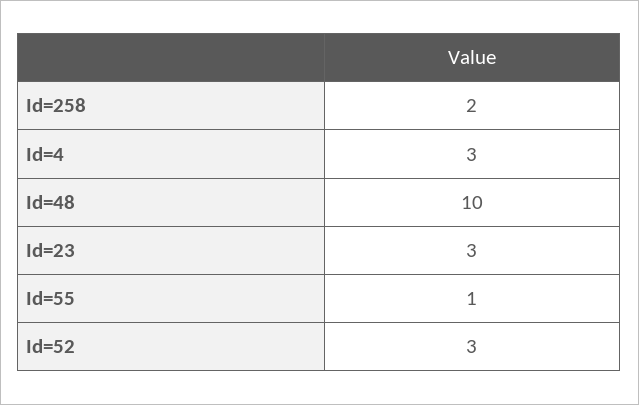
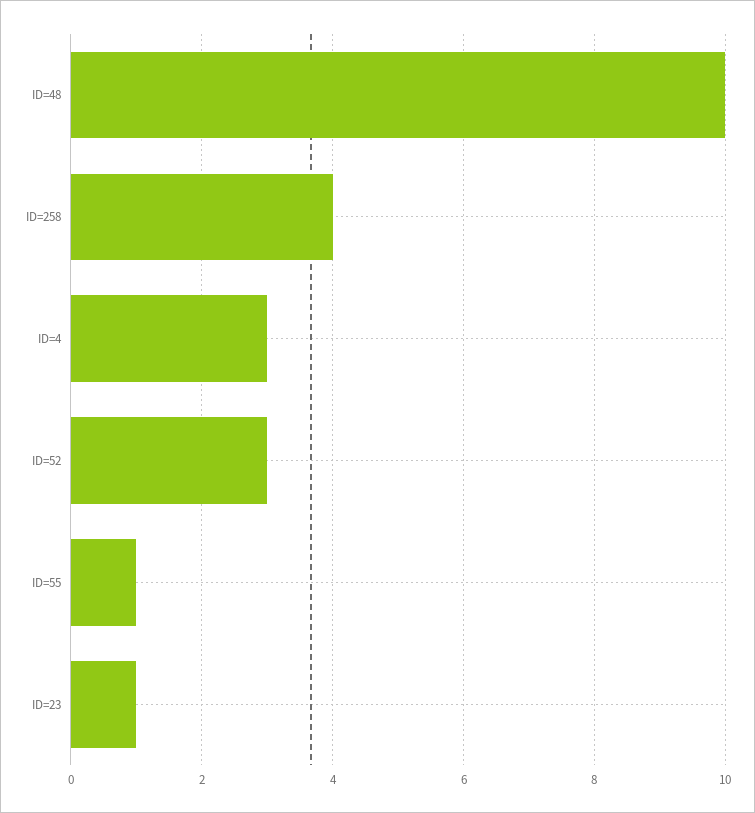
  {
-   "Id=258": 2,
+   "Id=258": 4,
    "Id=4": 3,
    "Id=48": 10,
-   "Id=23": 3,
+   "Id=23": 1,
    "Id=55": 1,
    "Id=52": 3
  }

